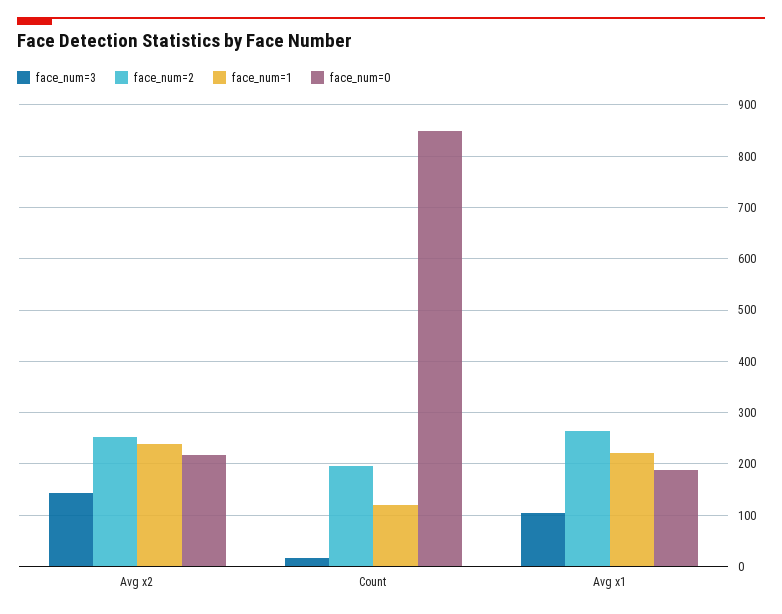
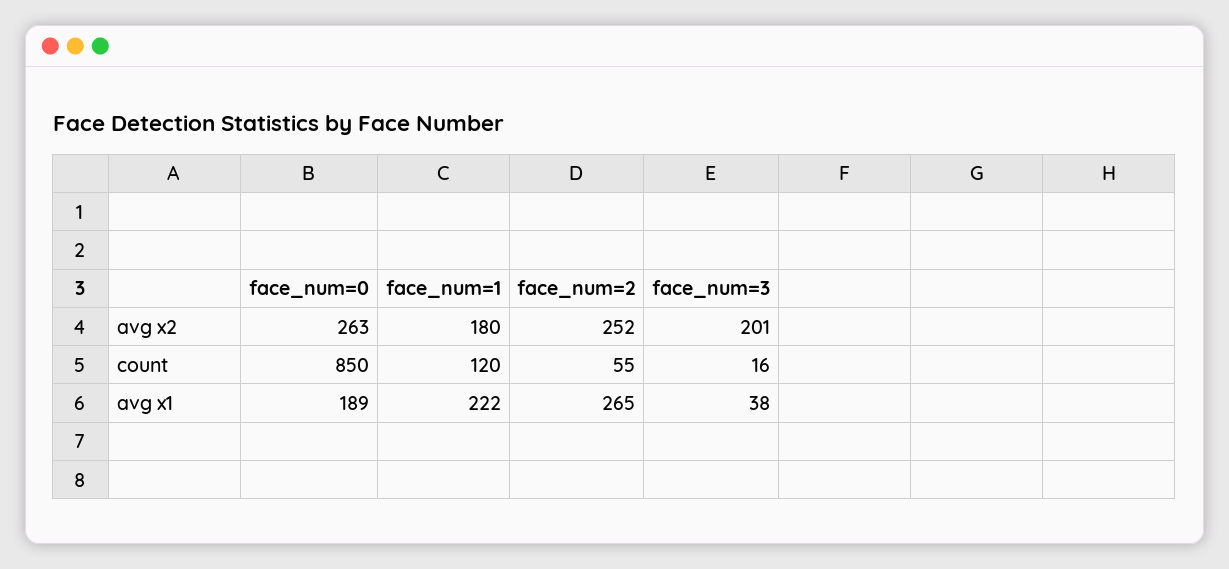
  {
    "face_num=3": {
-     "Avg x2": 140,
+     "Avg x2": 201,
      "Count": 16,
-     "Avg x1": 100
+     "Avg x1": 38
    },
    "face_num=2": {
      "Avg x2": 252,
-     "Count": 200,
+     "Count": 55,
      "Avg x1": 265
    },
    "face_num=1": {
-     "Avg x2": 240,
+     "Avg x2": 180,
      "Count": 120,
      "Avg x1": 222
    },
    "face_num=0": {
-     "Avg x2": 220,
+     "Avg x2": 263,
      "Count": 850,
      "Avg x1": 189
    }
  }

